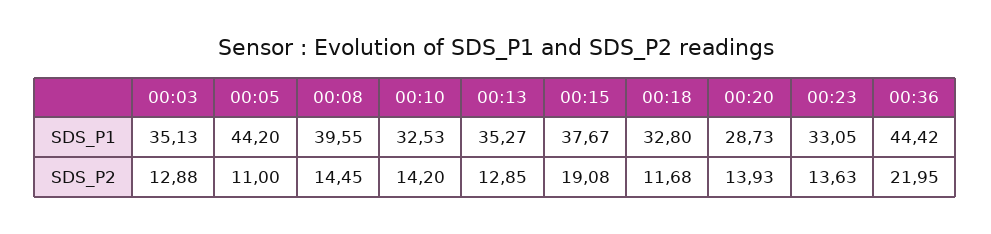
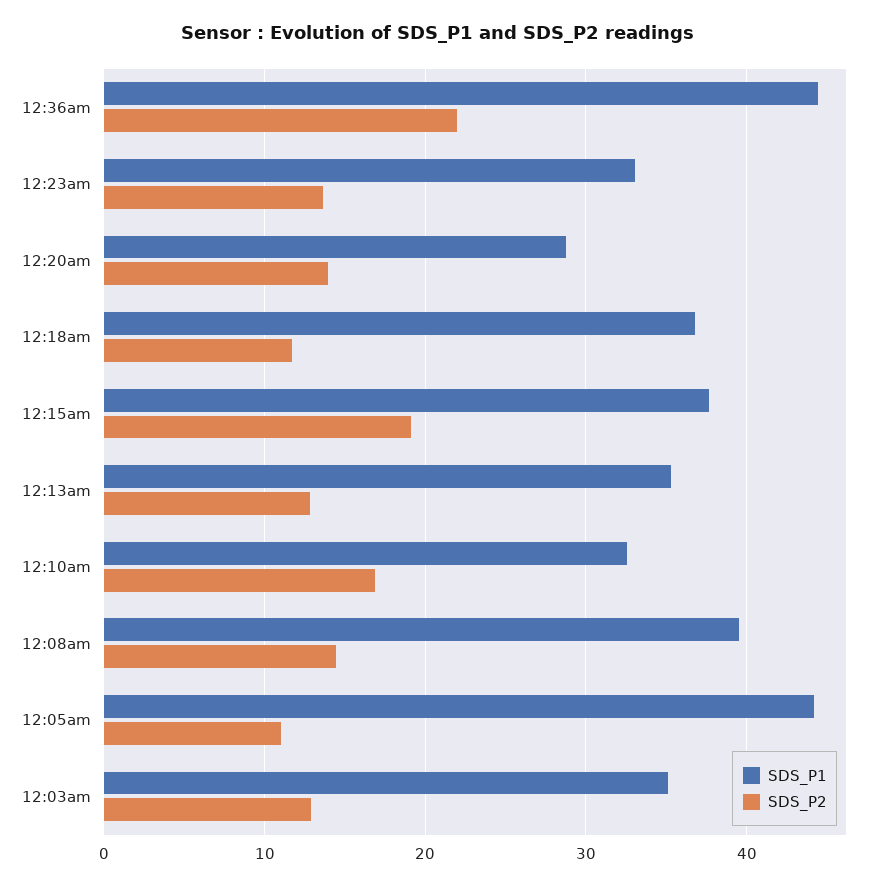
  {
    "SDS_P1": {
      "00:03": 35.13,
      "00:05": 44.2,
      "00:08": 39.55,
      "00:10": 32.53,
      "00:13": 35.27,
      "00:15": 37.67,
-     "00:18": 32.8,
+     "00:18": 37,
      "00:20": 28.73,
      "00:23": 33.05,
      "00:36": 44.42
    },
    "SDS_P2": {
      "00:03": 12.88,
      "00:05": 11,
      "00:08": 14.45,
-     "00:10": 14.2,
+     "00:10": 17,
      "00:13": 12.85,
      "00:15": 19.08,
      "00:18": 11.68,
      "00:20": 13.93,
      "00:23": 13.63,
      "00:36": 21.95
    }
  }

